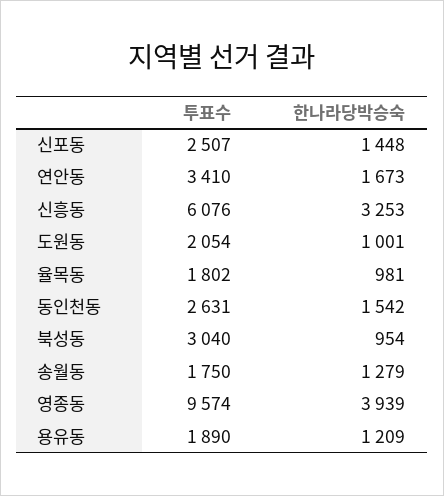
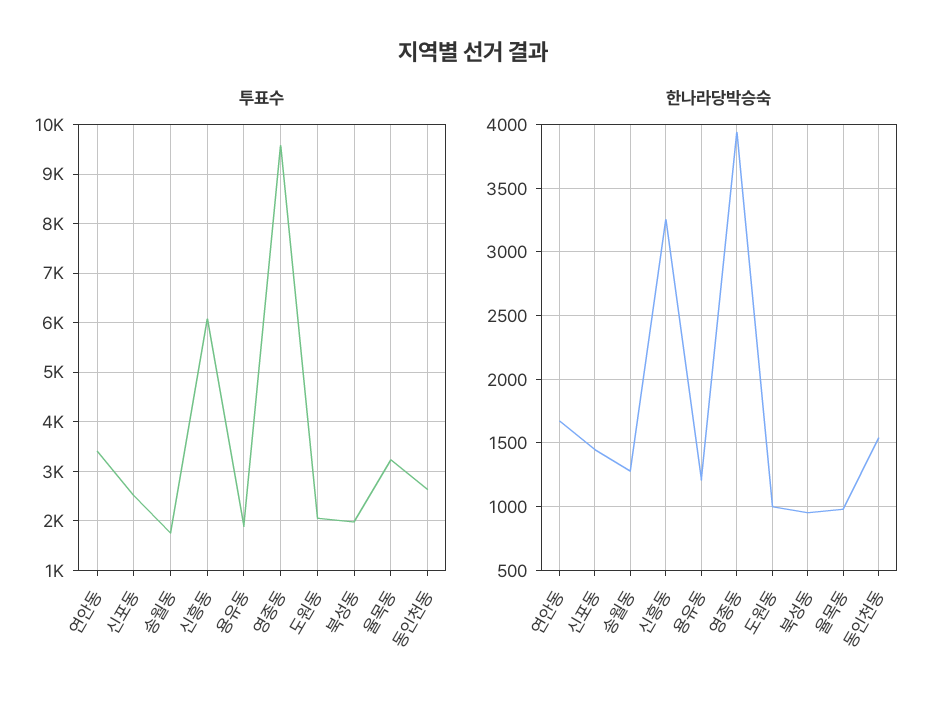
  {
    "투표수": {
      "신포동": 2507,
      "연안동": 3410,
      "신흥동": 6076,
      "도원동": 2054,
-     "율목동": 1802,
+     "율목동": 3200,
      "동인천동": 2631,
-     "북성동": 3040,
+     "북성동": 2000,
      "송월동": 1750,
      "영종동": 9574,
      "용유동": 1890
    },
    "한나라당박승숙": {
      "신포동": 1448,
      "연안동": 1673,
      "신흥동": 3253,
      "도원동": 1001,
      "율목동": 981,
      "동인천동": 1542,
      "북성동": 954,
      "송월동": 1279,
      "영종동": 3939,
      "용유동": 1209
    }
  }

